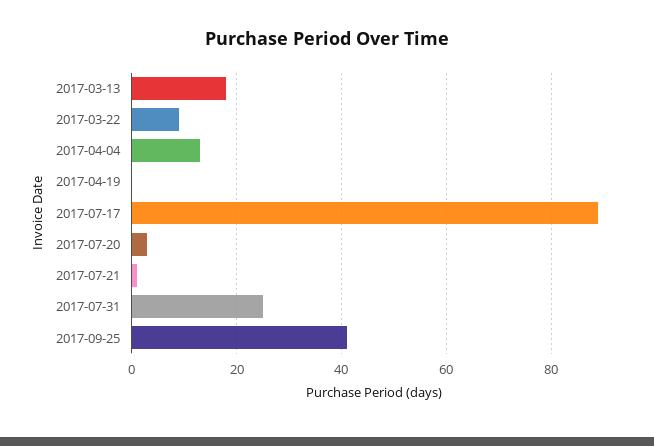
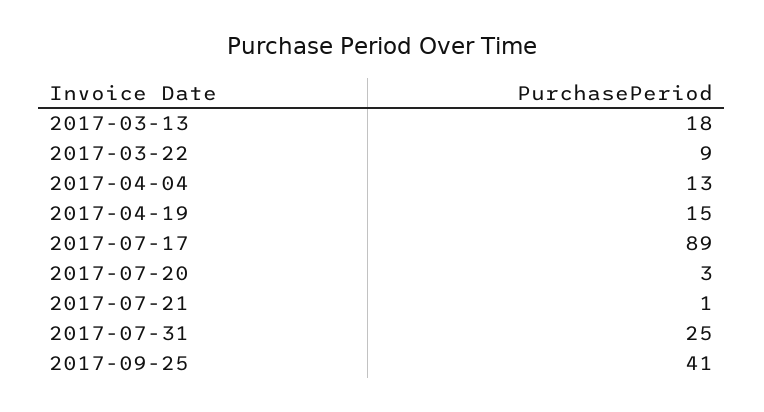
  {
    "2017-03-13": 18,
    "2017-03-22": 9,
    "2017-04-04": 13,
-   "2017-04-19": 0,
+   "2017-04-19": 15,
    "2017-07-17": 89,
    "2017-07-20": 3,
    "2017-07-21": 1,
    "2017-07-31": 25,
    "2017-09-25": 41
  }

